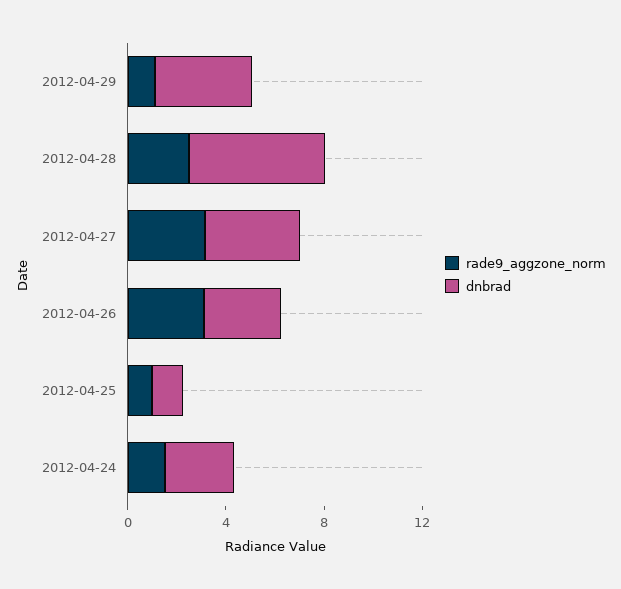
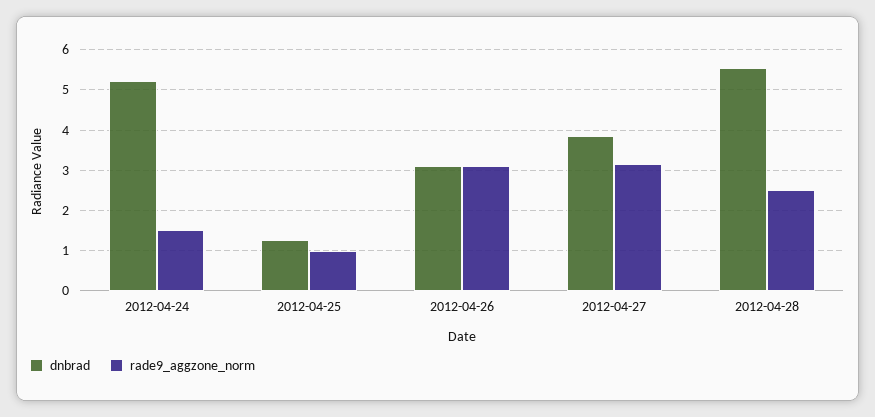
  {
    "rade9_aggzone_norm": {
-     "2012-04-29": 1,
      "2012-04-28": 2.6,
      "2012-04-27": 3.2,
      "2012-04-26": 3.2,
      "2012-04-25": 1,
      "2012-04-24": 1.6
    },
    "dnbrad": {
-     "2012-04-29": 4,
      "2012-04-28": 5.6,
      "2012-04-27": 3.8,
      "2012-04-26": 3.2,
      "2012-04-25": 1.2,
-     "2012-04-24": 3
+     "2012-04-24": 5.2
    }
  }

